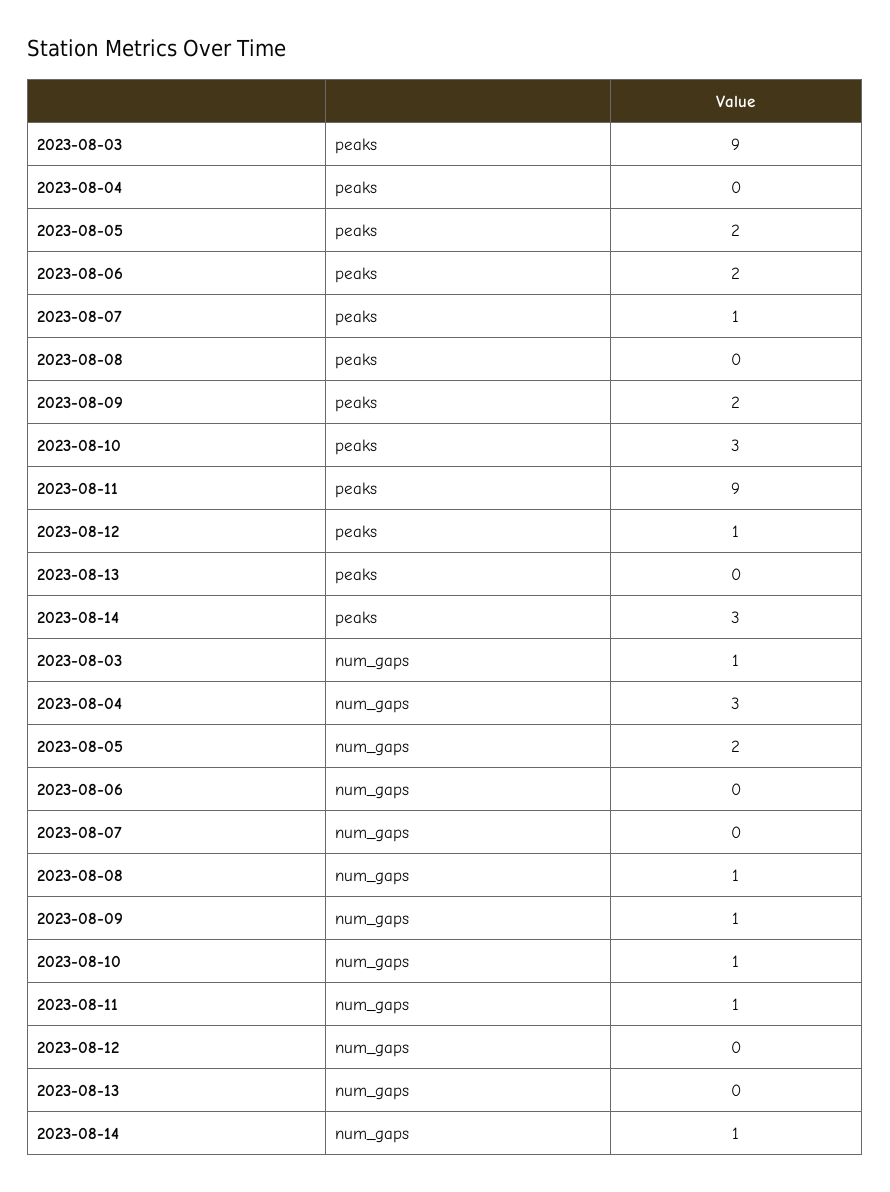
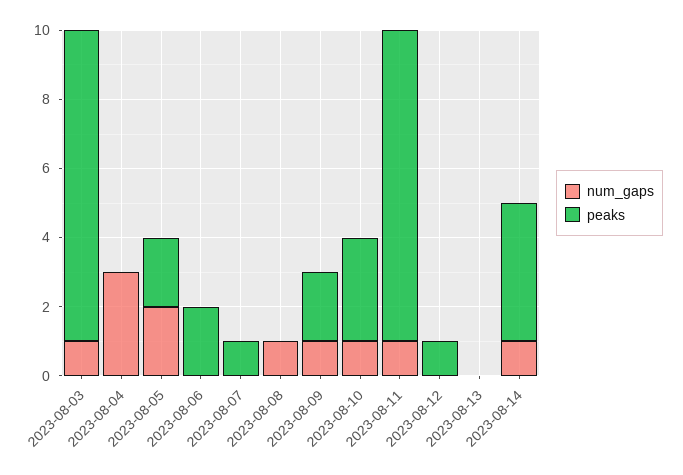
  {
    "peaks": {
      "2023-08-03": 9,
      "2023-08-04": 0,
      "2023-08-05": 2,
      "2023-08-06": 2,
      "2023-08-07": 1,
      "2023-08-08": 0,
      "2023-08-09": 2,
      "2023-08-10": 3,
      "2023-08-11": 9,
      "2023-08-12": 1,
      "2023-08-13": 0,
-     "2023-08-14": 3
+     "2023-08-14": 4
    },
    "num_gaps": {
      "2023-08-03": 1,
      "2023-08-04": 3,
      "2023-08-05": 2,
      "2023-08-06": 0,
      "2023-08-07": 0,
      "2023-08-08": 1,
      "2023-08-09": 1,
      "2023-08-10": 1,
      "2023-08-11": 1,
      "2023-08-12": 0,
      "2023-08-13": 0,
      "2023-08-14": 1
    }
  }

